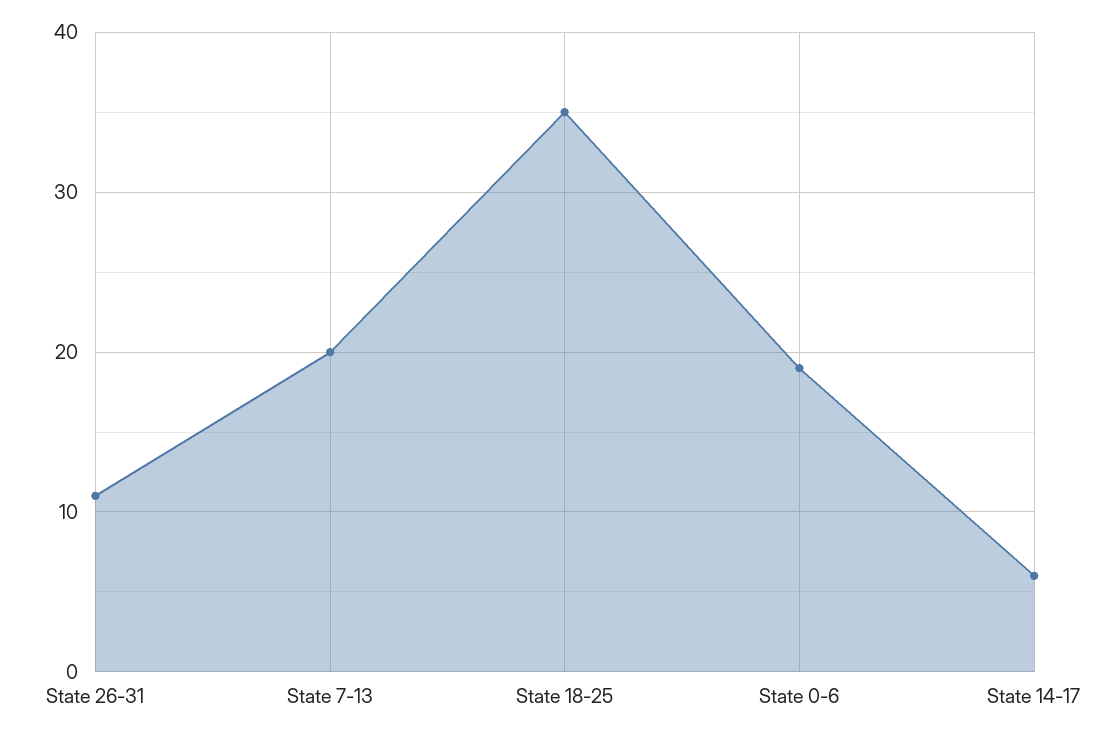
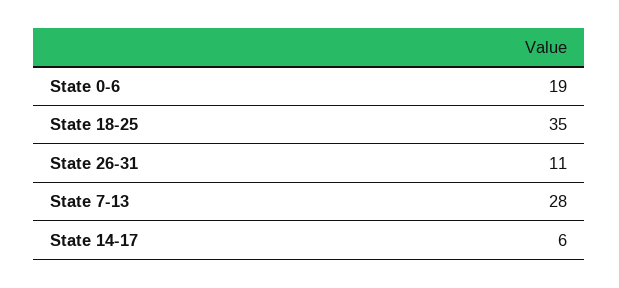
  {
    "State 26-31": 11,
-   "State 7-13": 20,
+   "State 7-13": 28,
    "State 18-25": 35,
    "State 0-6": 19,
    "State 14-17": 6
  }

